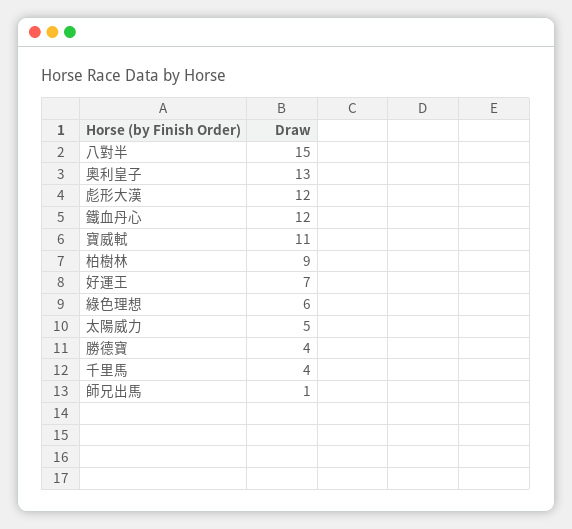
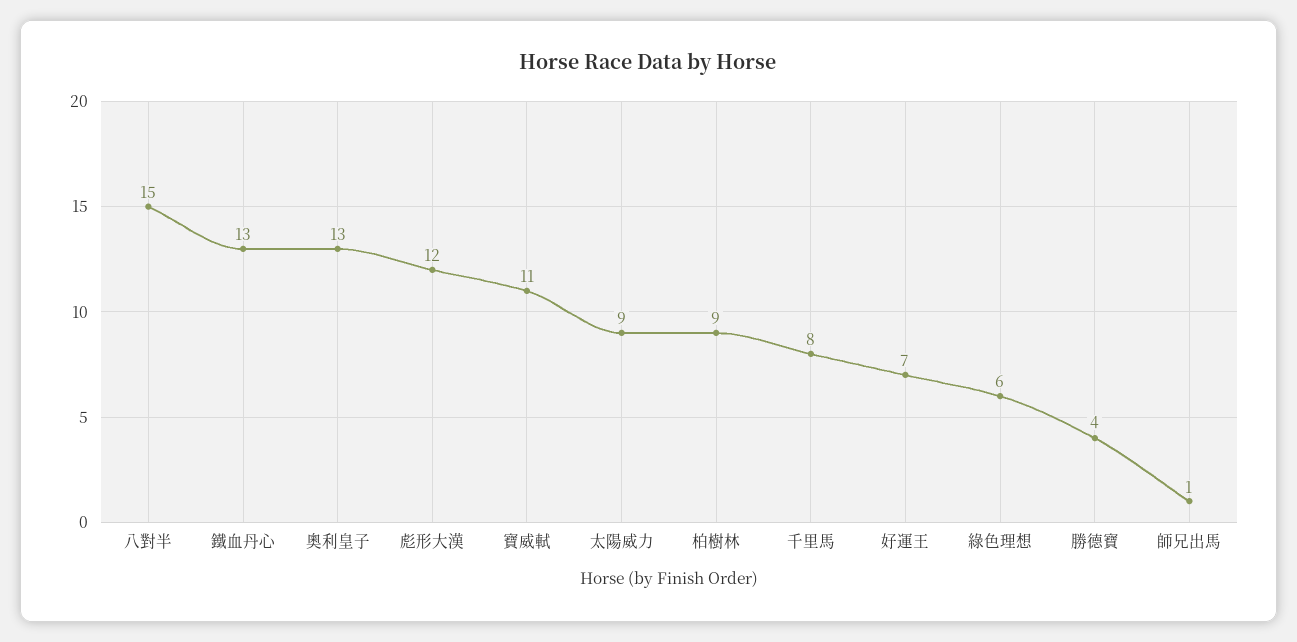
  {
    "八對半": 15,
    "奧利皇子": 13,
    "彪形大漢": 12,
-   "鐵血丹心": 12,
+   "鐵血丹心": 13,
    "寶威軾": 11,
    "柏樹林": 9,
    "好運王": 7,
    "綠色理想": 6,
-   "太陽威力": 5,
+   "太陽威力": 9,
    "勝德寶": 4,
-   "千里馬": 4,
+   "千里馬": 8,
    "師兄出馬": 1
  }

